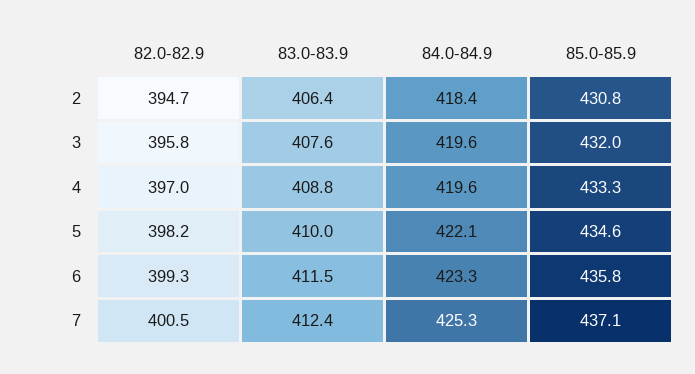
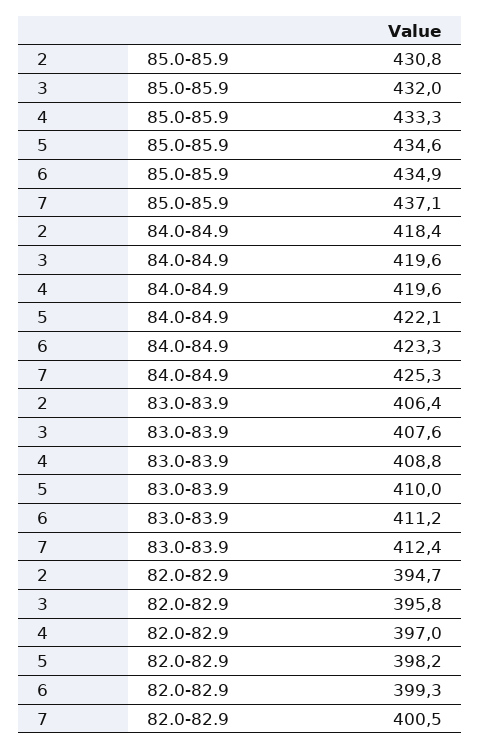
  {
    "82.0-82.9": {
      "2": 394.7,
      "3": 395.8,
      "4": 397,
      "5": 398.2,
      "6": 399.3,
      "7": 400.5
    },
    "83.0-83.9": {
      "2": 406.4,
      "3": 407.6,
      "4": 408.8,
      "5": 410,
-     "6": 411.5,
+     "6": 411.2,
      "7": 412.4
    },
    "84.0-84.9": {
      "2": 418.4,
      "3": 419.6,
      "4": 419.6,
      "5": 422.1,
      "6": 423.3,
      "7": 425.3
    },
    "85.0-85.9": {
      "2": 430.8,
      "3": 432,
      "4": 433.3,
      "5": 434.6,
-     "6": 435.8,
+     "6": 434.9,
      "7": 437.1
    }
  }

